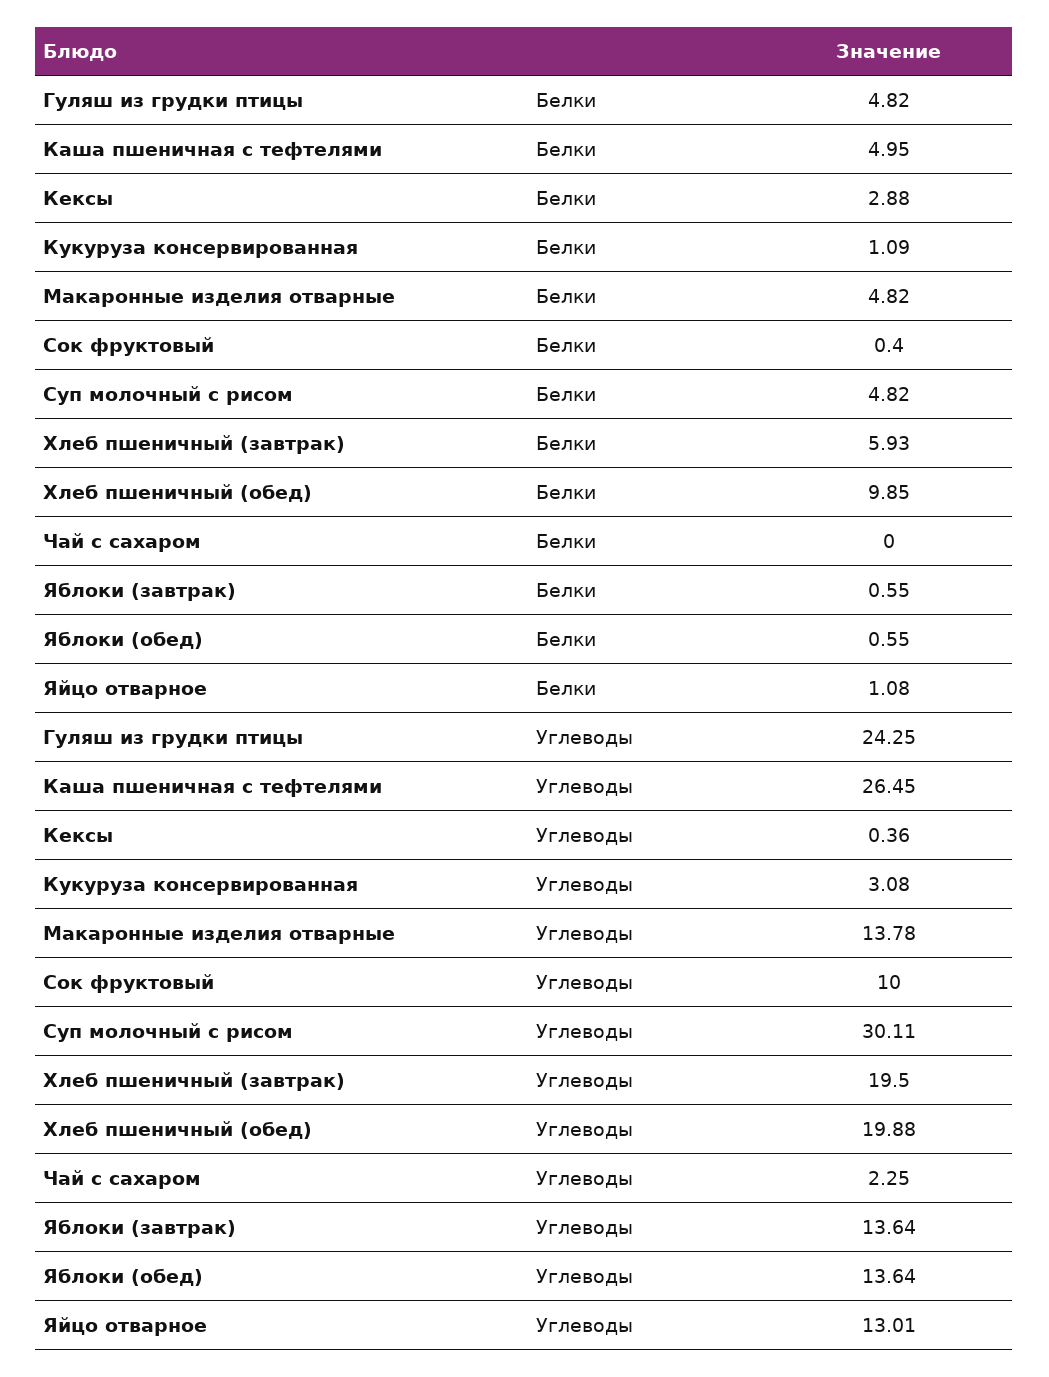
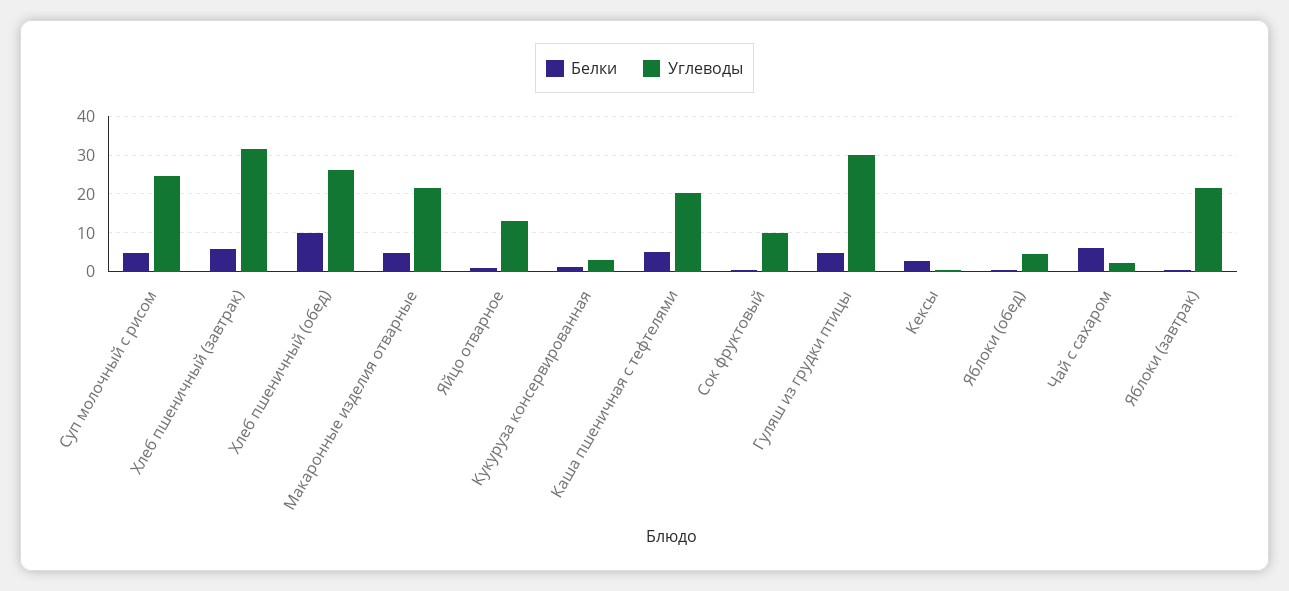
  {
    "Белки": {
      "Гуляш из грудки птицы": 4.82,
      "Каша пшеничная с тефтелями": 4.95,
      "Кексы": 2.88,
      "Кукуруза консервированная": 1.09,
      "Макаронные изделия отварные": 4.82,
      "Сок фруктовый": 0.4,
      "Суп молочный с рисом": 4.82,
      "Хлеб пшеничный (завтрак)": 5.93,
      "Хлеб пшеничный (обед)": 9.85,
-     "Чай с сахаром": 0,
+     "Чай с сахаром": 6,
      "Яблоки (завтрак)": 0.55,
      "Яблоки (обед)": 0.55,
      "Яйцо отварное": 1.08
    },
    "Углеводы": {
-     "Гуляш из грудки птицы": 24.25,
+     "Гуляш из грудки птицы": 30,
-     "Каша пшеничная с тефтелями": 26.45,
+     "Каша пшеничная с тефтелями": 20,
      "Кексы": 0.36,
      "Кукуруза консервированная": 3.08,
-     "Макаронные изделия отварные": 13.78,
+     "Макаронные изделия отварные": 22,
      "Сок фруктовый": 10,
-     "Суп молочный с рисом": 30.11,
+     "Суп молочный с рисом": 24,
-     "Хлеб пшеничный (завтрак)": 19.5,
+     "Хлеб пшеничный (завтрак)": 32,
-     "Хлеб пшеничный (обед)": 19.88,
+     "Хлеб пшеничный (обед)": 26,
      "Чай с сахаром": 2.25,
-     "Яблоки (завтрак)": 13.64,
+     "Яблоки (завтрак)": 22,
-     "Яблоки (обед)": 13.64,
+     "Яблоки (обед)": 4,
      "Яйцо отварное": 13.01
    }
  }

